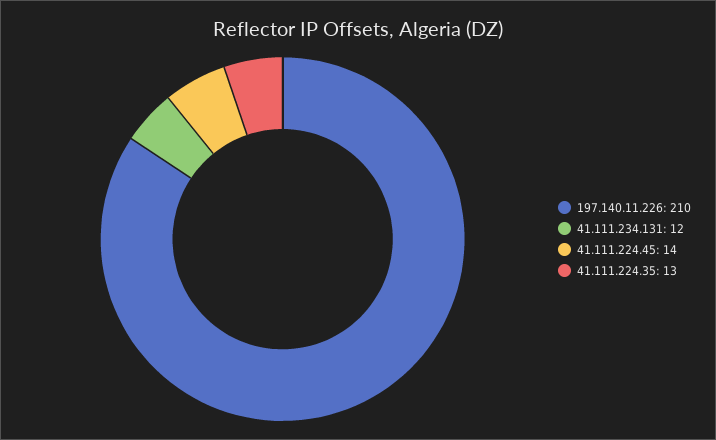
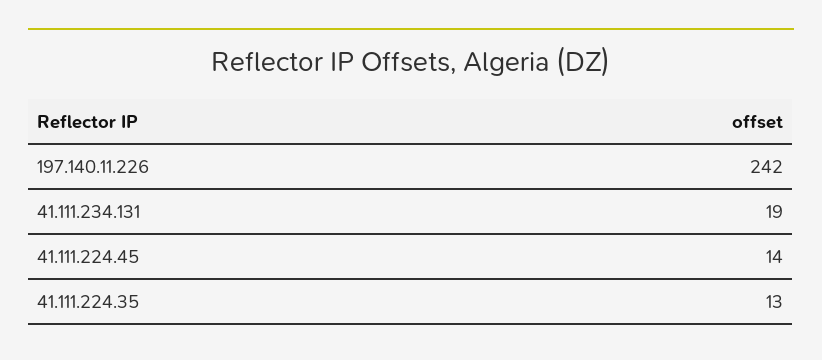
  {
-   "197.140.11.226": 210,
+   "197.140.11.226": 242,
-   "41.111.234.131": 12,
+   "41.111.234.131": 19,
    "41.111.224.45": 14,
    "41.111.224.35": 13
  }

